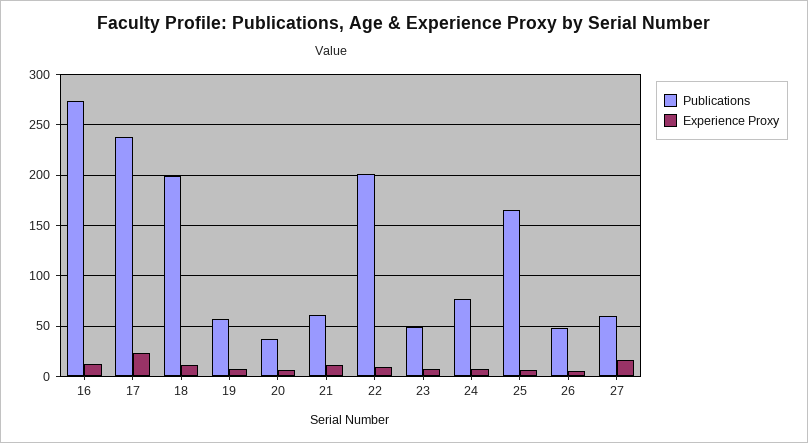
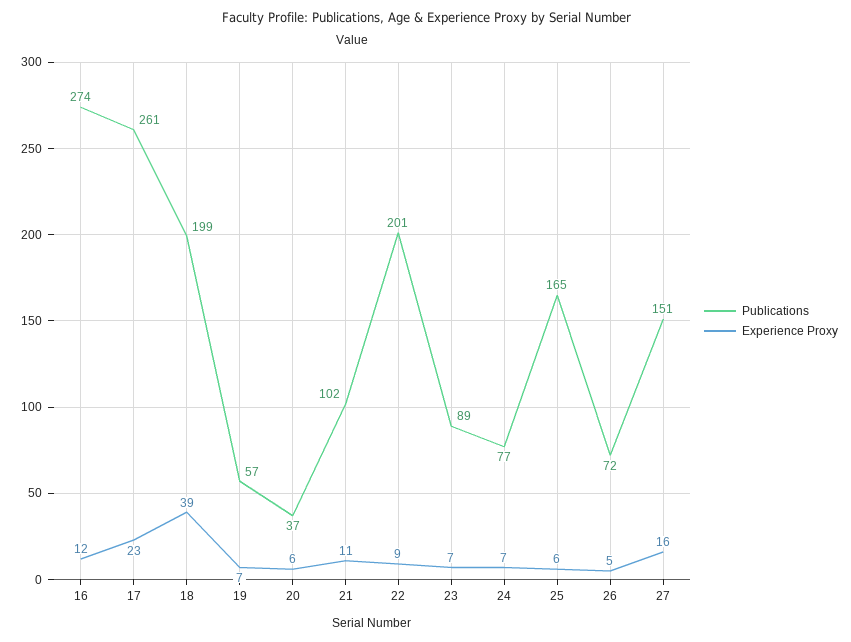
  {
    "Publications": {
      "16": 274,
-     "17": 240,
+     "17": 261,
      "18": 199,
      "19": 57,
      "20": 37,
-     "21": 60,
+     "21": 102,
      "22": 201,
-     "23": 50,
+     "23": 89,
      "24": 77,
      "25": 165,
-     "26": 50,
+     "26": 72,
-     "27": 60
+     "27": 151
    },
    "Experience Proxy": {
      "16": 12,
      "17": 23,
-     "18": 10,
+     "18": 39,
      "19": 7,
      "20": 6,
      "21": 11,
      "22": 9,
      "23": 7,
      "24": 7,
      "25": 6,
      "26": 5,
      "27": 16
    }
  }

